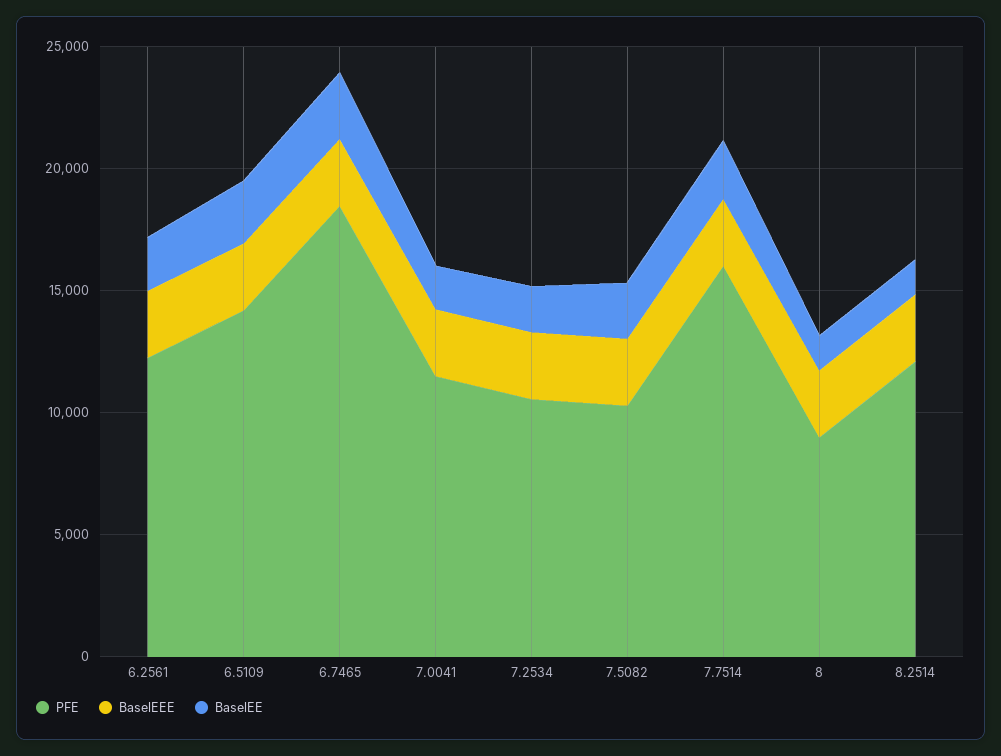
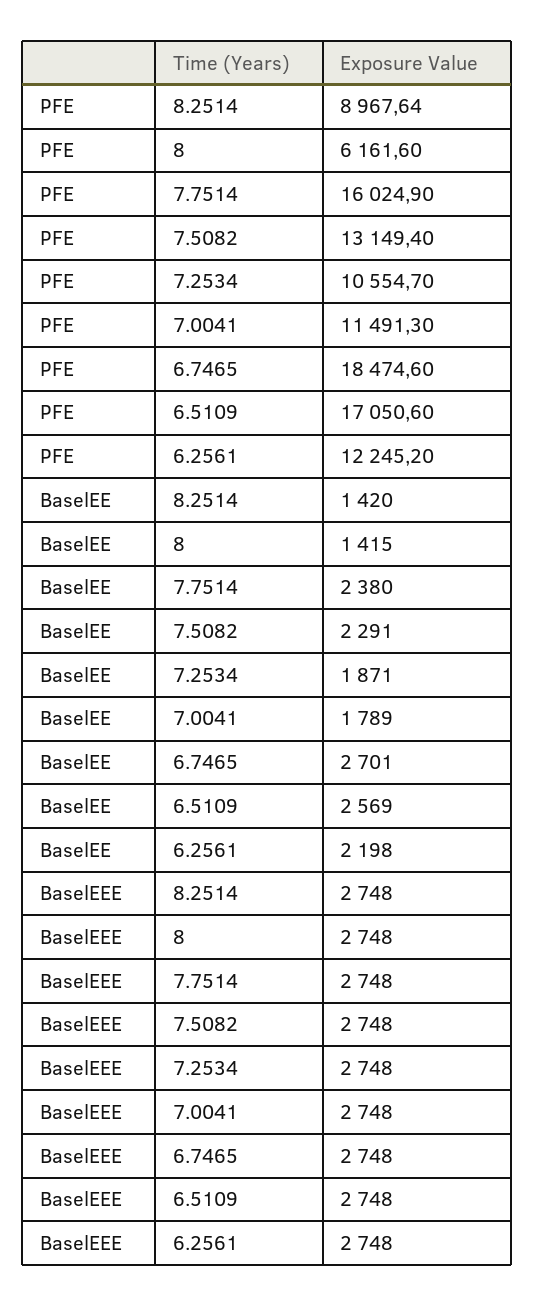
  {
    "PFE": {
      "6.2561": 12245.2,
-     "6.5109": 14000,
+     "6.5109": 17050.6,
      "6.7465": 18474.6,
      "7.0041": 11491.3,
      "7.2534": 10554.7,
-     "7.5082": 10000,
+     "7.5082": 13149.4,
      "7.7514": 16024.9,
-     "8": 9000,
+     "8": 6161.6,
-     "8.2514": 12000
+     "8.2514": 8967.64
    },
    "BaselEEE": {
      "6.2561": 2748,
      "6.5109": 2748,
      "6.7465": 2748,
      "7.0041": 2748,
      "7.2534": 2748,
      "7.5082": 2748,
      "7.7514": 2748,
      "8": 2748,
      "8.2514": 2748
    },
    "BaselEE": {
      "6.2561": 2198,
      "6.5109": 2569,
      "6.7465": 2701,
      "7.0041": 1789,
      "7.2534": 1871,
      "7.5082": 2291,
      "7.7514": 2380,
      "8": 1415,
      "8.2514": 1420
    }
  }

